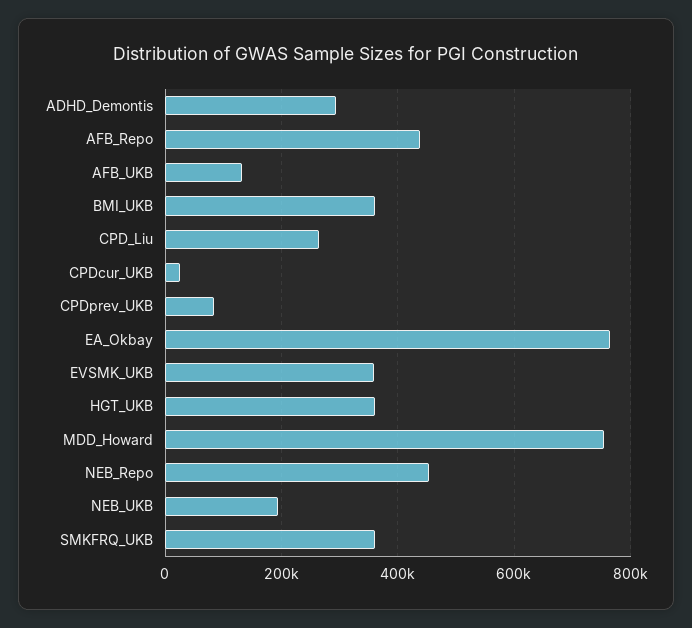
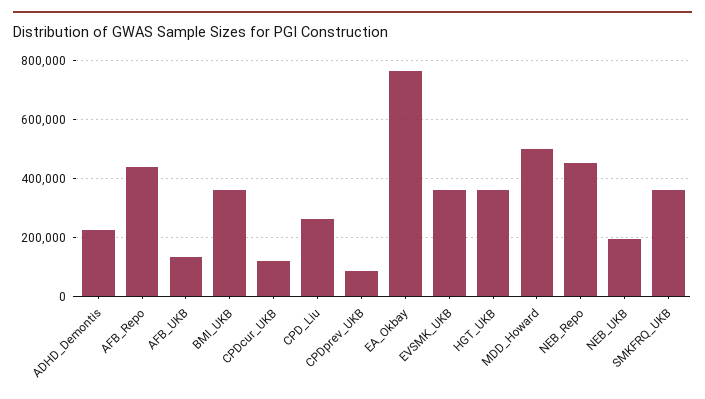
  {
-   "ADHD_Demontis": 300000,
+   "ADHD_Demontis": 225000,
    "AFB_Repo": 440000,
    "AFB_UKB": 140000,
    "BMI_UKB": 360000,
    "CPD_Liu": 260000,
-   "CPDcur_UKB": 20000,
+   "CPDcur_UKB": 125000,
    "CPDprev_UKB": 80000,
    "EA_Okbay": 760000,
    "EVSMK_UKB": 360000,
    "HGT_UKB": 360000,
-   "MDD_Howard": 760000,
+   "MDD_Howard": 500000,
    "NEB_Repo": 460000,
    "NEB_UKB": 200000,
    "SMKFRQ_UKB": 360000
  }

